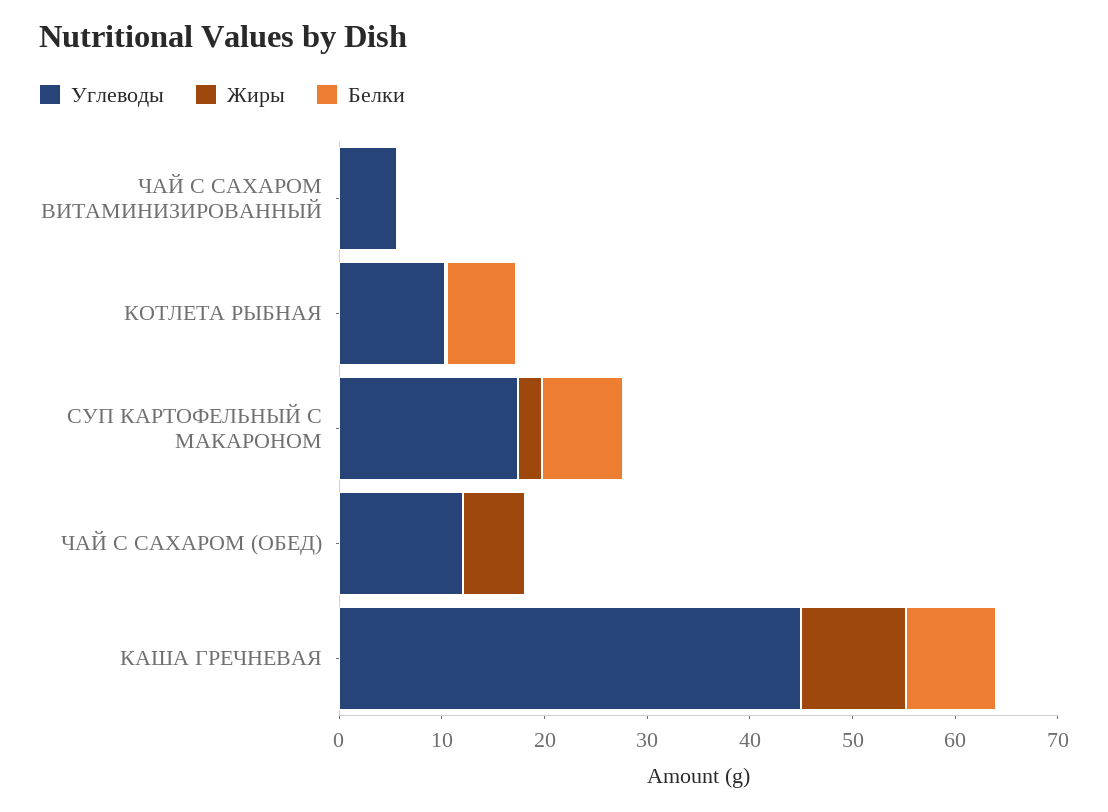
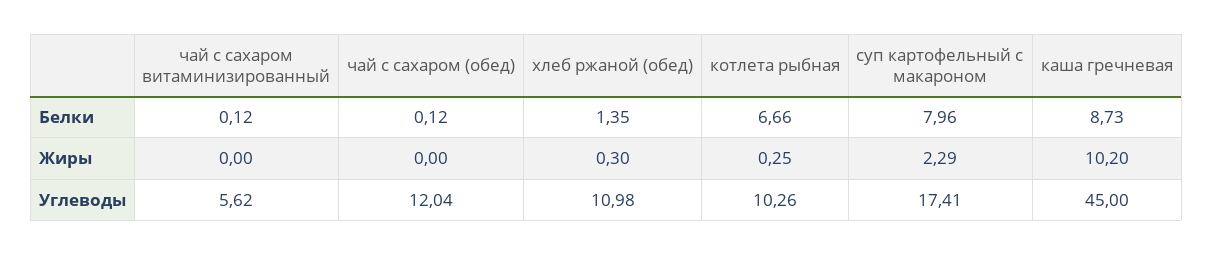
  {
    "Углеводы": {
      "ЧАЙ С САХАРОМ ВИТАМИНИЗИРОВАННЫЙ": 5.62,
      "КОТЛЕТА РЫБНАЯ": 10.26,
      "СУП КАРТОФЕЛЬНЫЙ С МАКАРОНОМ": 17.41,
      "ЧАЙ С САХАРОМ (ОБЕД)": 12.04,
-     "КАША ГРЕЧНЕВАЯ": 45
+     "КАША ГРЕЧНЕВАЯ": 45,
+     "хлеб ржаной (обед)": 10.98
    },
    "Жиры": {
      "ЧАЙ С САХАРОМ ВИТАМИНИЗИРОВАННЫЙ": 0,
      "КОТЛЕТА РЫБНАЯ": 0.25,
      "СУП КАРТОФЕЛЬНЫЙ С МАКАРОНОМ": 2.29,
-     "ЧАЙ С САХАРОМ (ОБЕД)": 6,
+     "ЧАЙ С САХАРОМ (ОБЕД)": 0,
-     "КАША ГРЕЧНЕВАЯ": 10.2
+     "КАША ГРЕЧНЕВАЯ": 10.2,
+     "хлеб ржаной (обед)": 0.3
    },
    "Белки": {
      "ЧАЙ С САХАРОМ ВИТАМИНИЗИРОВАННЫЙ": 0.12,
      "КОТЛЕТА РЫБНАЯ": 6.66,
      "СУП КАРТОФЕЛЬНЫЙ С МАКАРОНОМ": 7.96,
      "ЧАЙ С САХАРОМ (ОБЕД)": 0.12,
-     "КАША ГРЕЧНЕВАЯ": 8.73
+     "КАША ГРЕЧНЕВАЯ": 8.73,
+     "хлеб ржаной (обед)": 1.35
    }
  }

